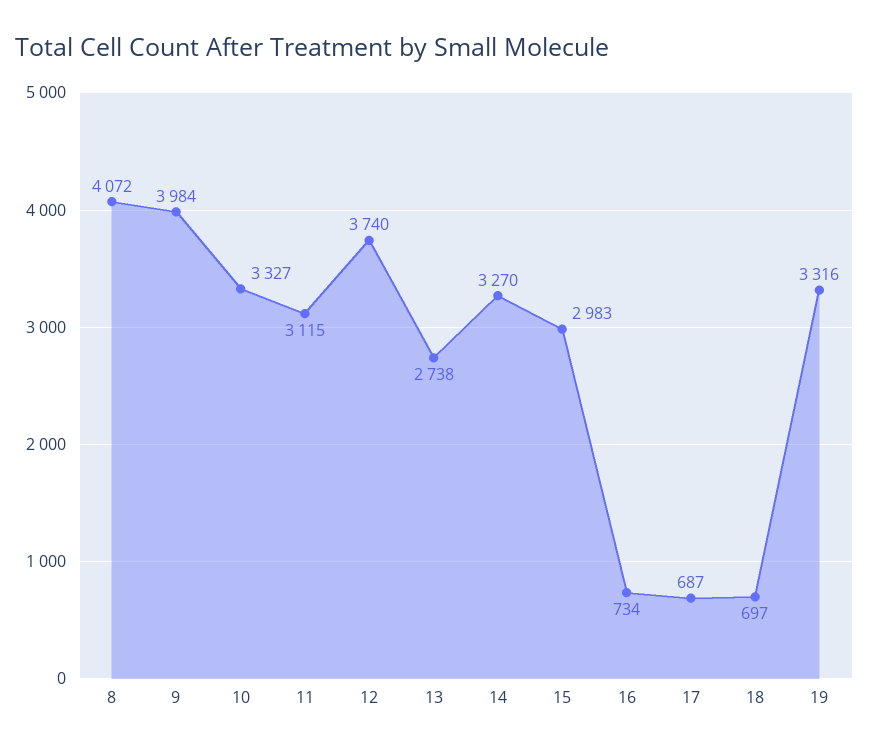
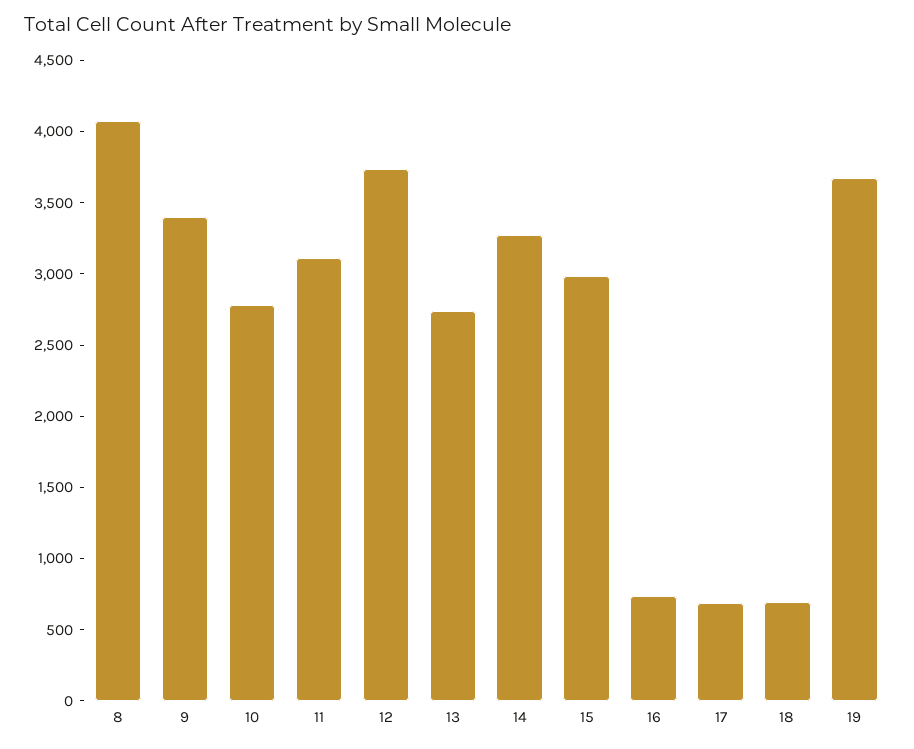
  {
    "8": 4072,
-   "9": 3984,
+   "9": 3400,
-   "10": 3327,
+   "10": 2800,
    "11": 3115,
    "12": 3740,
    "13": 2738,
    "14": 3270,
    "15": 2983,
    "16": 734,
    "17": 687,
    "18": 697,
-   "19": 3316
+   "19": 3700
  }

